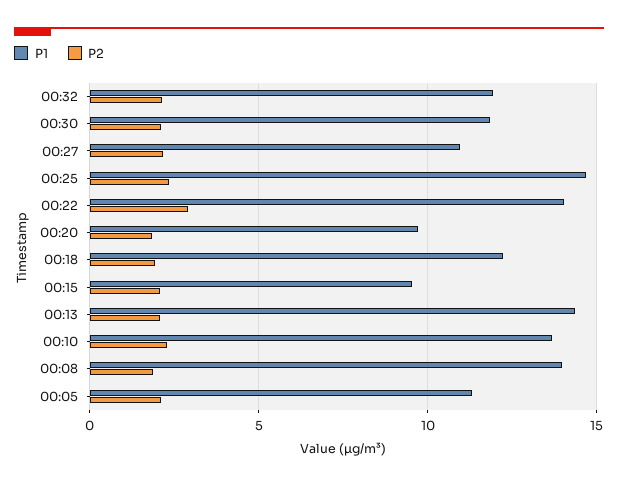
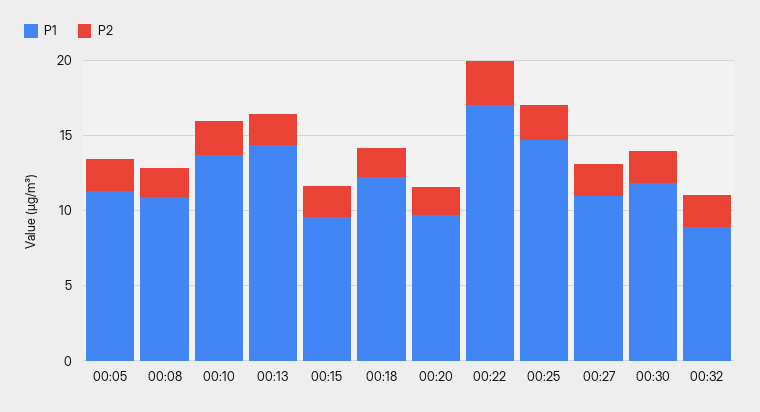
  {
    "P1": {
-     "00:32": 12,
+     "00:32": 9,
      "00:30": 12,
      "00:27": 11,
      "00:25": 14.5,
-     "00:22": 14,
+     "00:22": 17,
      "00:20": 9.5,
      "00:18": 12,
      "00:15": 9.5,
      "00:13": 14.5,
      "00:10": 13.5,
-     "00:08": 14,
+     "00:08": 11,
      "00:05": 11.5
    },
    "P2": {
      "00:32": 2,
      "00:30": 2,
      "00:27": 2,
      "00:25": 2.5,
      "00:22": 3,
      "00:20": 2,
      "00:18": 2,
      "00:15": 2,
      "00:13": 2,
      "00:10": 2.5,
      "00:08": 2,
      "00:05": 2
    }
  }

